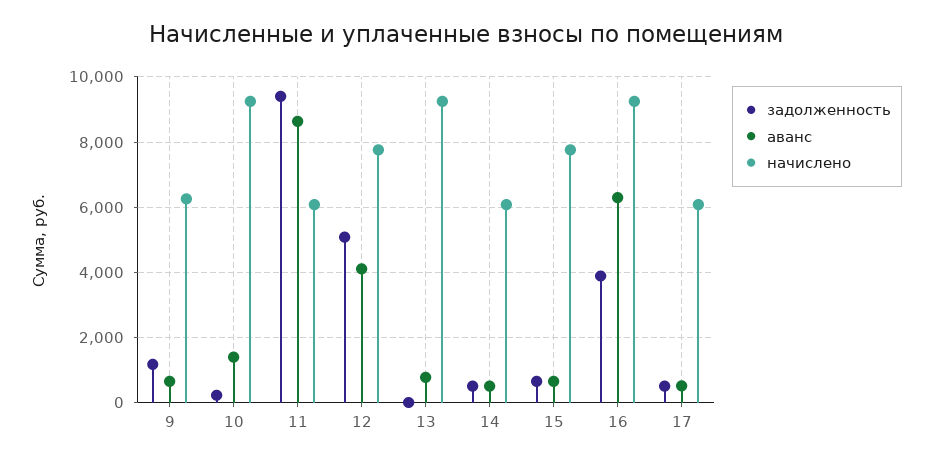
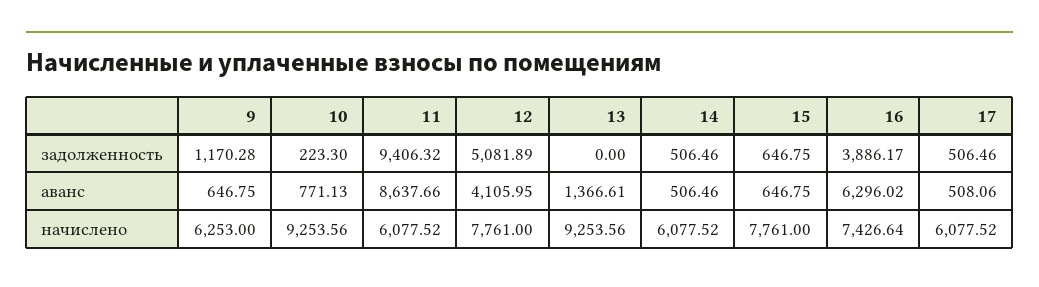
  {
    "задолженность": {
      "9": 1170.28,
      "10": 223.3,
      "11": 9406.32,
      "12": 5081.89,
      "13": 0,
      "14": 506.46,
      "15": 646.75,
      "16": 3886.17,
      "17": 506.46
    },
    "аванс": {
      "9": 646.75,
-     "10": 1400,
+     "10": 771.13,
      "11": 8637.66,
      "12": 4105.95,
-     "13": 800,
+     "13": 1366.61,
      "14": 506.46,
      "15": 646.75,
      "16": 6296.02,
      "17": 508.06
    },
    "начислено": {
      "9": 6253,
      "10": 9253.56,
      "11": 6077.52,
      "12": 7761,
      "13": 9253.56,
      "14": 6077.52,
      "15": 7761,
-     "16": 9200,
+     "16": 7426.64,
      "17": 6077.52
    }
  }

